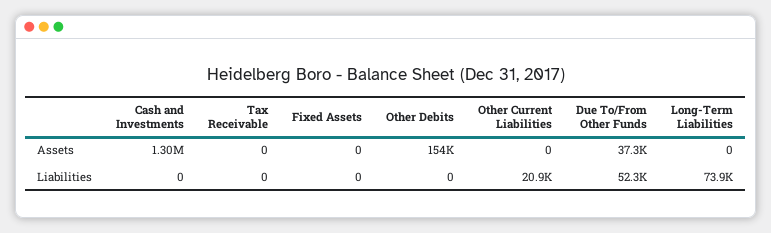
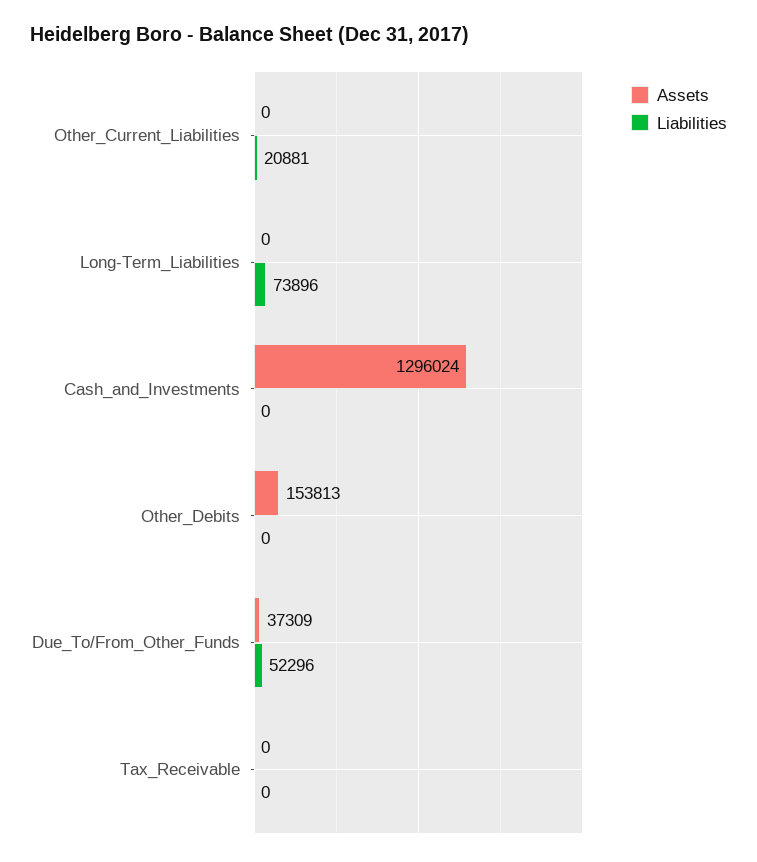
  {
    "Assets": {
      "Cash and Investments": 1296024,
      "Tax Receivable": 0,
-     "Fixed Assets": 0,
      "Other Debits": 153813,
      "Other Current Liabilities": 0,
      "Due To/From Other Funds": 37309,
      "Long-Term Liabilities": 0
    },
    "Liabilities": {
      "Cash and Investments": 0,
      "Tax Receivable": 0,
-     "Fixed Assets": 0,
      "Other Debits": 0,
      "Other Current Liabilities": 20881,
      "Due To/From Other Funds": 52296,
      "Long-Term Liabilities": 73896
    }
  }

